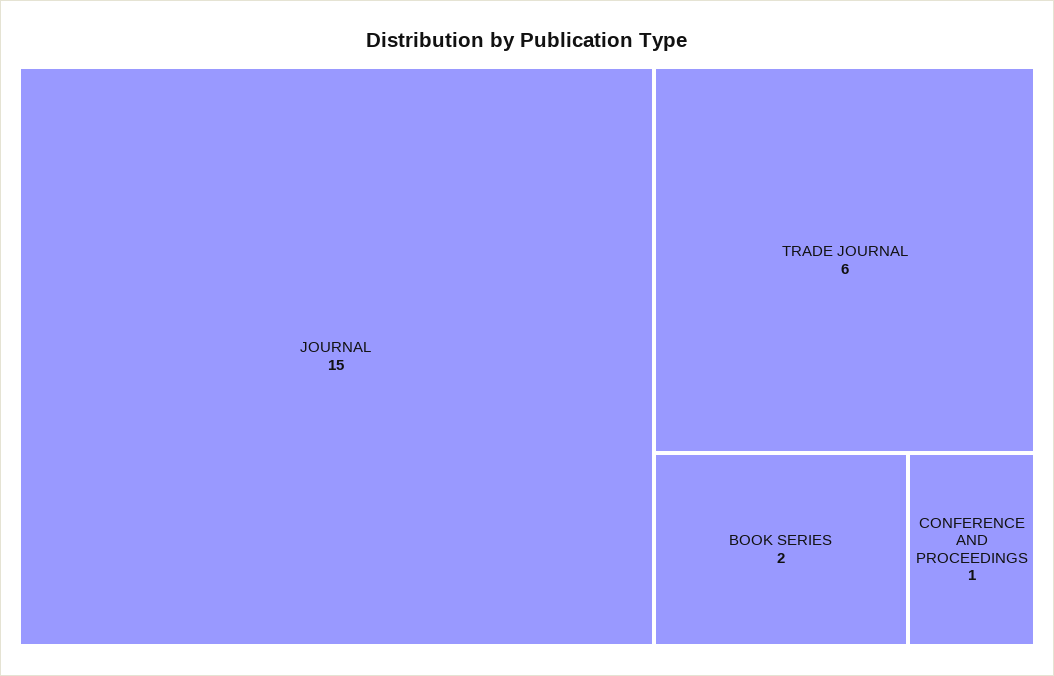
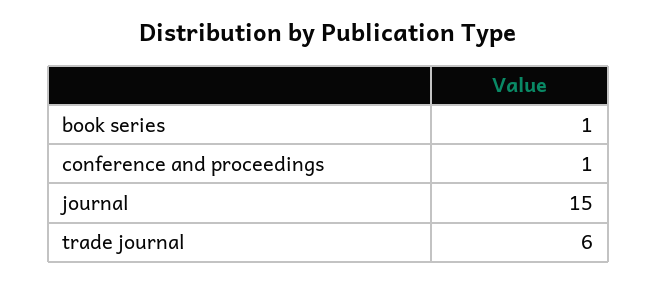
  {
    "JOURNAL": 15,
    "TRADE JOURNAL": 6,
-   "BOOK SERIES": 2,
+   "BOOK SERIES": 1,
    "CONFERENCE AND PROCEEDINGS": 1
  }

